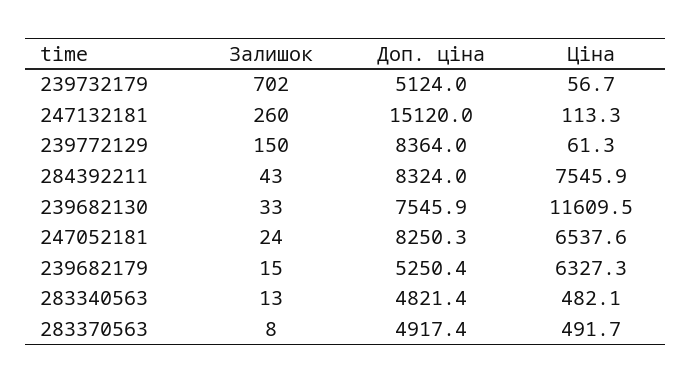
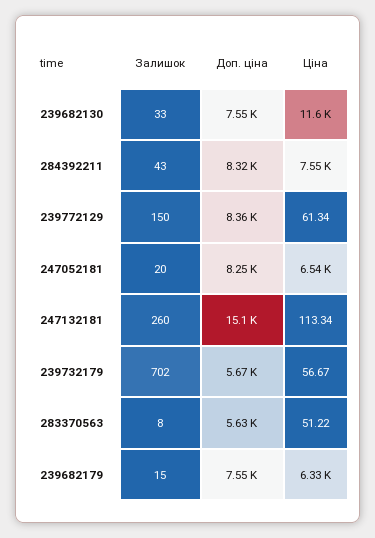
  {
    "Залишок": {
      "239732179": 702,
      "247132181": 260,
      "239772129": 150,
      "284392211": 43,
      "239682130": 33,
-     "247052181": 24,
+     "247052181": 20,
      "239682179": 15,
-     "283340563": 13,
      "283370563": 8
    },
    "Доп. ціна": {
-     "239732179": 5124,
+     "239732179": 5670,
      "247132181": 15120,
      "239772129": 8364,
      "284392211": 8324,
      "239682130": 7545.9,
      "247052181": 8250.3,
-     "239682179": 5250.4,
+     "239682179": 7550,
-     "283340563": 4821.4,
-     "283370563": 4917.4
+     "283370563": 5630
    },
    "Ціна": {
      "239732179": 56.67,
      "247132181": 113.34,
      "239772129": 61.34,
      "284392211": 7545.9,
      "239682130": 11609.5,
      "247052181": 6537.6,
      "239682179": 6327.3,
-     "283340563": 482.1,
-     "283370563": 491.7
+     "283370563": 51.22
    }
  }

